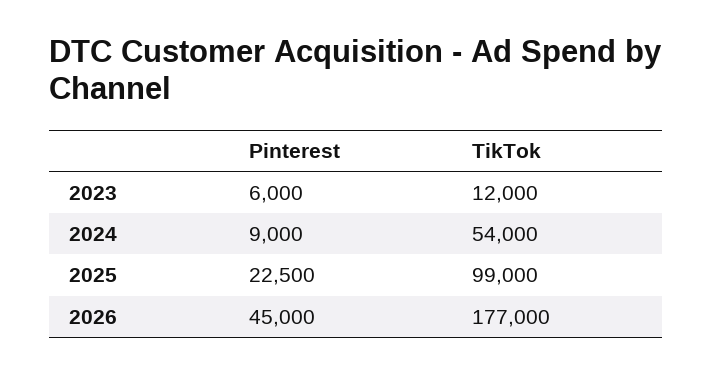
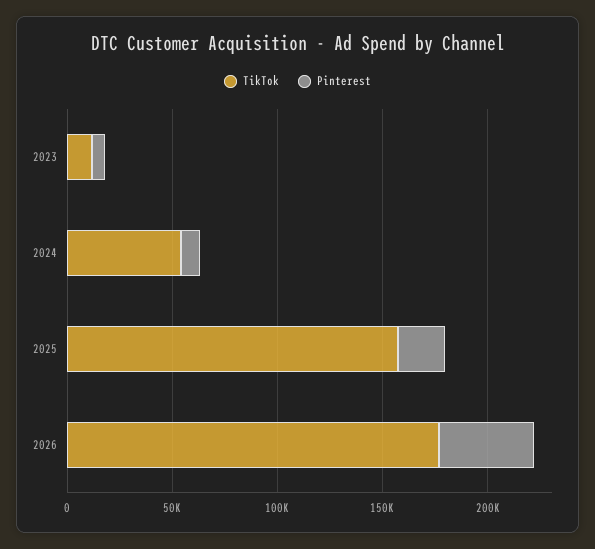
  {
    "Pinterest": {
      "2023": 6000,
      "2024": 9000,
      "2025": 22500,
      "2026": 45000
    },
    "TikTok": {
      "2023": 12000,
      "2024": 54000,
-     "2025": 99000,
+     "2025": 160000,
      "2026": 177000
    }
  }

